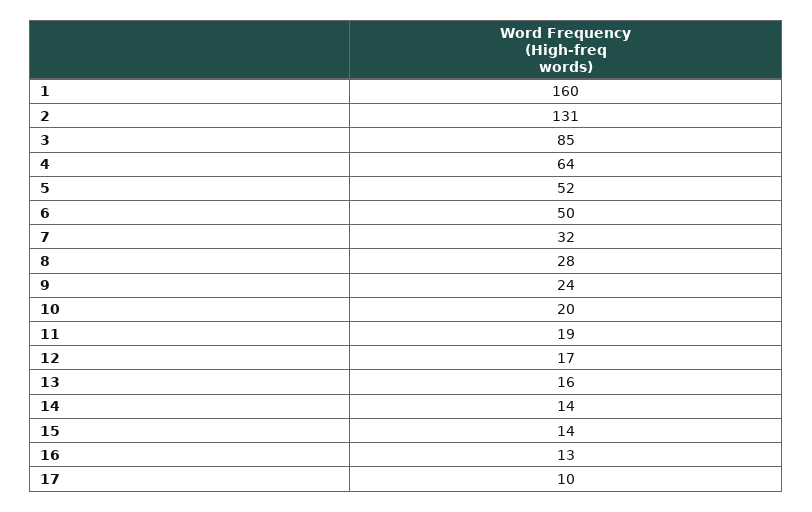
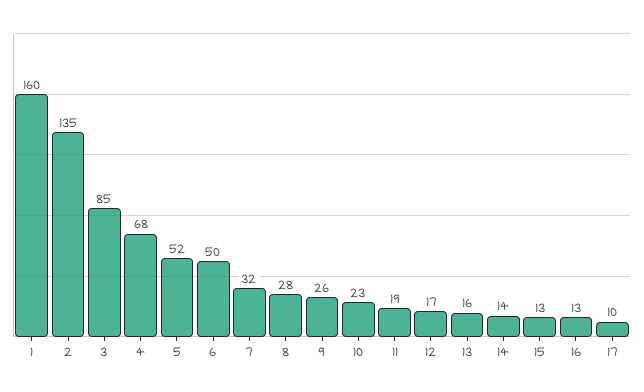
  {
    "1": 160,
-   "2": 131,
+   "2": 135,
    "3": 85,
-   "4": 64,
+   "4": 68,
    "5": 52,
    "6": 50,
    "7": 32,
    "8": 28,
-   "9": 24,
+   "9": 26,
-   "10": 20,
+   "10": 23,
    "11": 19,
    "12": 17,
    "13": 16,
    "14": 14,
-   "15": 14,
+   "15": 13,
    "16": 13,
    "17": 10
  }

